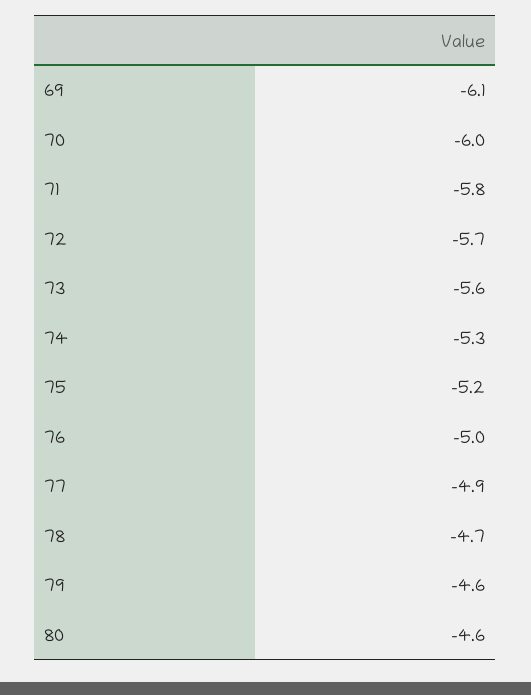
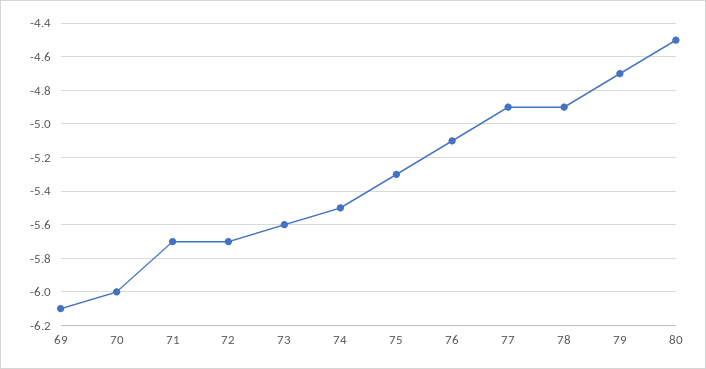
  {
    "69": -6.1,
    "70": -6,
-   "71": -5.8,
+   "71": -5.7,
    "72": -5.7,
    "73": -5.6,
-   "74": -5.3,
+   "74": -5.5,
-   "75": -5.2,
+   "75": -5.3,
-   "76": -5,
+   "76": -5.1,
    "77": -4.9,
-   "78": -4.7,
+   "78": -4.9,
-   "79": -4.6,
+   "79": -4.7,
-   "80": -4.6
+   "80": -4.5
  }

